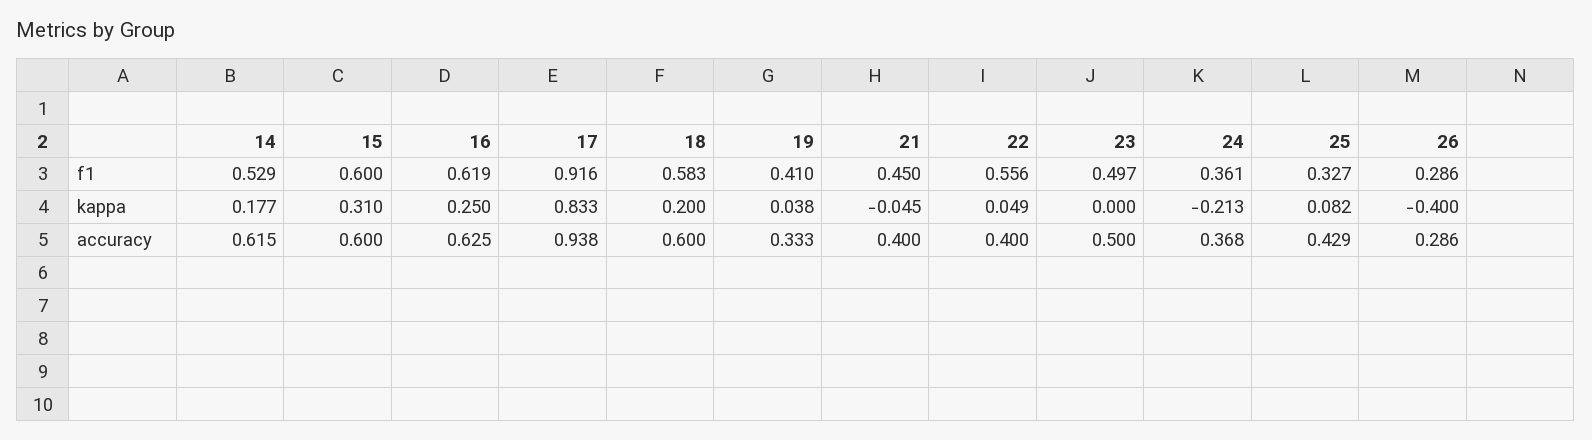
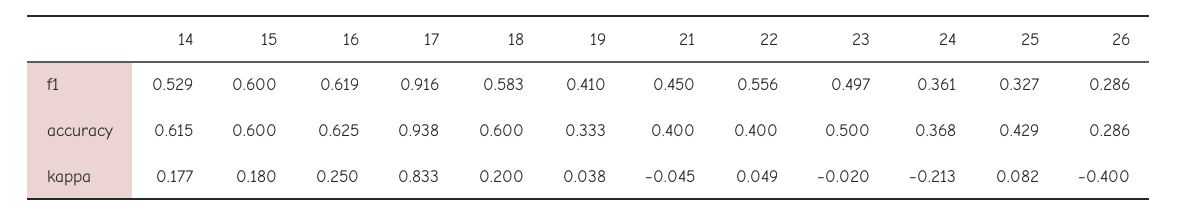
  {
    "14": {
      "f1": 0.529,
      "kappa": 0.177,
      "accuracy": 0.615
    },
    "15": {
      "f1": 0.6,
-     "kappa": 0.31,
+     "kappa": 0.18,
      "accuracy": 0.6
    },
    "16": {
      "f1": 0.619,
      "kappa": 0.25,
      "accuracy": 0.625
    },
    "17": {
      "f1": 0.916,
      "kappa": 0.833,
      "accuracy": 0.938
    },
    "18": {
      "f1": 0.583,
      "kappa": 0.2,
      "accuracy": 0.6
    },
    "19": {
      "f1": 0.41,
      "kappa": 0.038,
      "accuracy": 0.333
    },
    "21": {
      "f1": 0.45,
      "kappa": -0.045,
      "accuracy": 0.4
    },
    "22": {
      "f1": 0.556,
      "kappa": 0.049,
      "accuracy": 0.4
    },
    "23": {
      "f1": 0.497,
-     "kappa": 0,
+     "kappa": -0.02,
      "accuracy": 0.5
    },
    "24": {
      "f1": 0.361,
      "kappa": -0.213,
      "accuracy": 0.368
    },
    "25": {
      "f1": 0.327,
      "kappa": 0.082,
      "accuracy": 0.429
    },
    "26": {
      "f1": 0.286,
      "kappa": -0.4,
      "accuracy": 0.286
    }
  }

